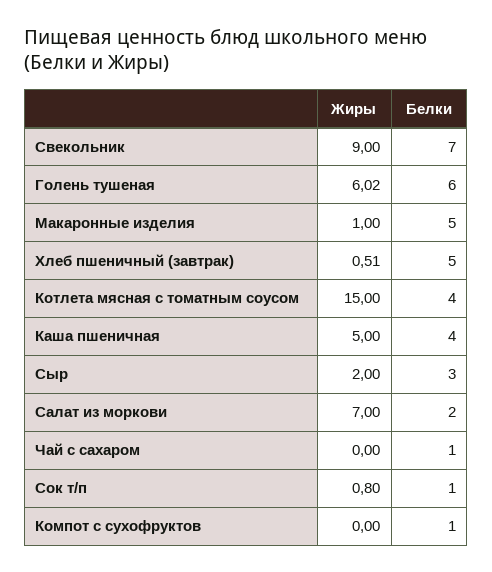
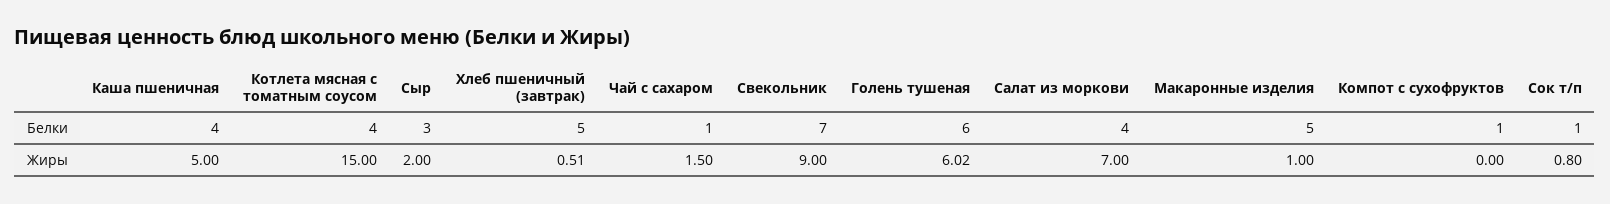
  {
    "Жиры": {
      "Свекольник": 9,
      "Голень тушеная": 6.02,
      "Макаронные изделия": 1,
      "Хлеб пшеничный (завтрак)": 0.51,
      "Котлета мясная с томатным соусом": 15,
      "Каша пшеничная": 5,
      "Сыр": 2,
      "Салат из моркови": 7,
-     "Чай с сахаром": 0,
+     "Чай с сахаром": 1.5,
      "Сок т/п": 0.8,
      "Компот с сухофруктов": 0
    },
    "Белки": {
      "Свекольник": 7,
      "Голень тушеная": 6,
      "Макаронные изделия": 5,
      "Хлеб пшеничный (завтрак)": 5,
      "Котлета мясная с томатным соусом": 4,
      "Каша пшеничная": 4,
      "Сыр": 3,
-     "Салат из моркови": 2,
+     "Салат из моркови": 4,
      "Чай с сахаром": 1,
      "Сок т/п": 1,
      "Компот с сухофруктов": 1
    }
  }

